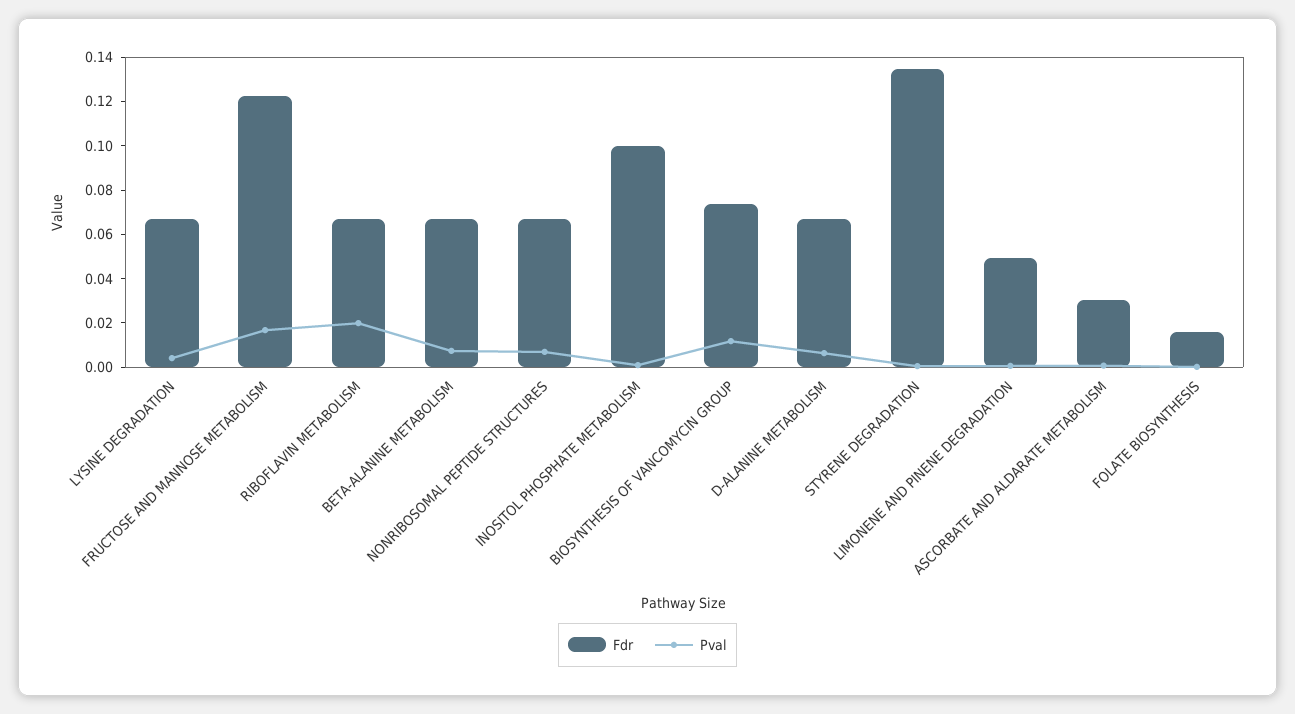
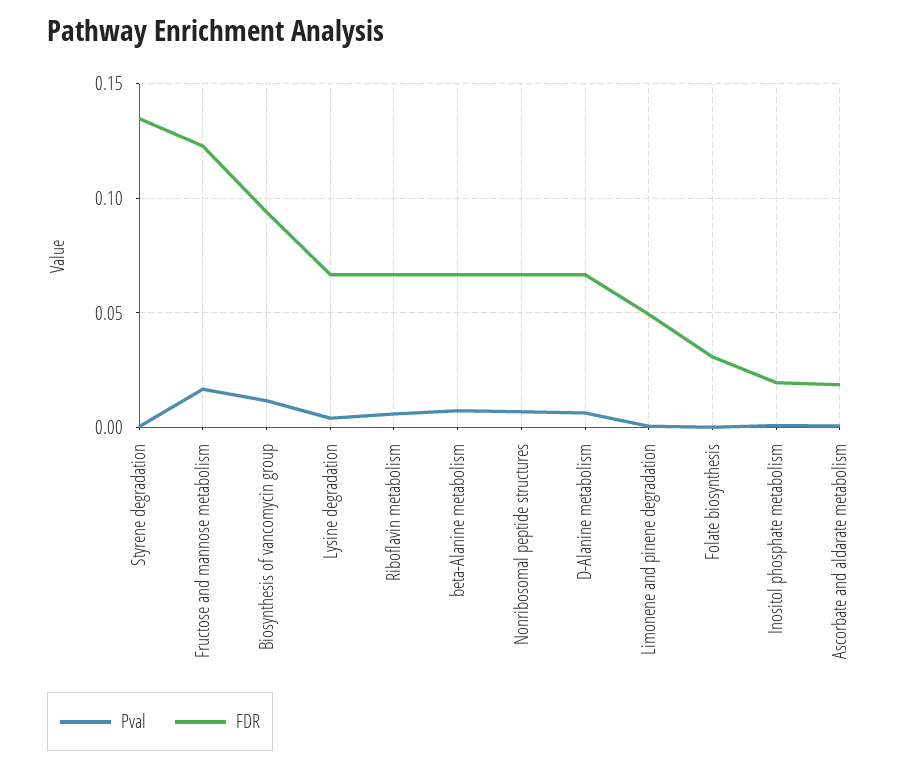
  {
    "Fdr": {
      "LYSINE DEGRADATION": 0.065,
      "FRUCTOSE AND MANNOSE METABOLISM": 0.125,
      "RIBOFLAVIN METABOLISM": 0.065,
      "BETA-ALANINE METABOLISM": 0.065,
      "NONRIBOSOMAL PEPTIDE STRUCTURES": 0.065,
-     "INOSITOL PHOSPHATE METABOLISM": 0.1,
+     "INOSITOL PHOSPHATE METABOLISM": 0.02,
-     "BIOSYNTHESIS OF VANCOMYCIN GROUP": 0.075,
+     "BIOSYNTHESIS OF VANCOMYCIN GROUP": 0.095,
      "D-ALANINE METABOLISM": 0.065,
      "STYRENE DEGRADATION": 0.135,
      "LIMONENE AND PINENE DEGRADATION": 0.05,
-     "ASCORBATE AND ALDARATE METABOLISM": 0.03,
+     "ASCORBATE AND ALDARATE METABOLISM": 0.02,
-     "FOLATE BIOSYNTHESIS": 0.015
+     "FOLATE BIOSYNTHESIS": 0.03
    },
    "Pval": {
      "LYSINE DEGRADATION": 0.005,
      "FRUCTOSE AND MANNOSE METABOLISM": 0.015,
-     "RIBOFLAVIN METABOLISM": 0.02,
+     "RIBOFLAVIN METABOLISM": 0.005,
      "BETA-ALANINE METABOLISM": 0.005,
      "NONRIBOSOMAL PEPTIDE STRUCTURES": 0.005,
      "INOSITOL PHOSPHATE METABOLISM": 0,
      "BIOSYNTHESIS OF VANCOMYCIN GROUP": 0.01,
      "D-ALANINE METABOLISM": 0.005,
      "STYRENE DEGRADATION": 0,
      "LIMONENE AND PINENE DEGRADATION": 0,
      "ASCORBATE AND ALDARATE METABOLISM": 0,
      "FOLATE BIOSYNTHESIS": 0
    }
  }

